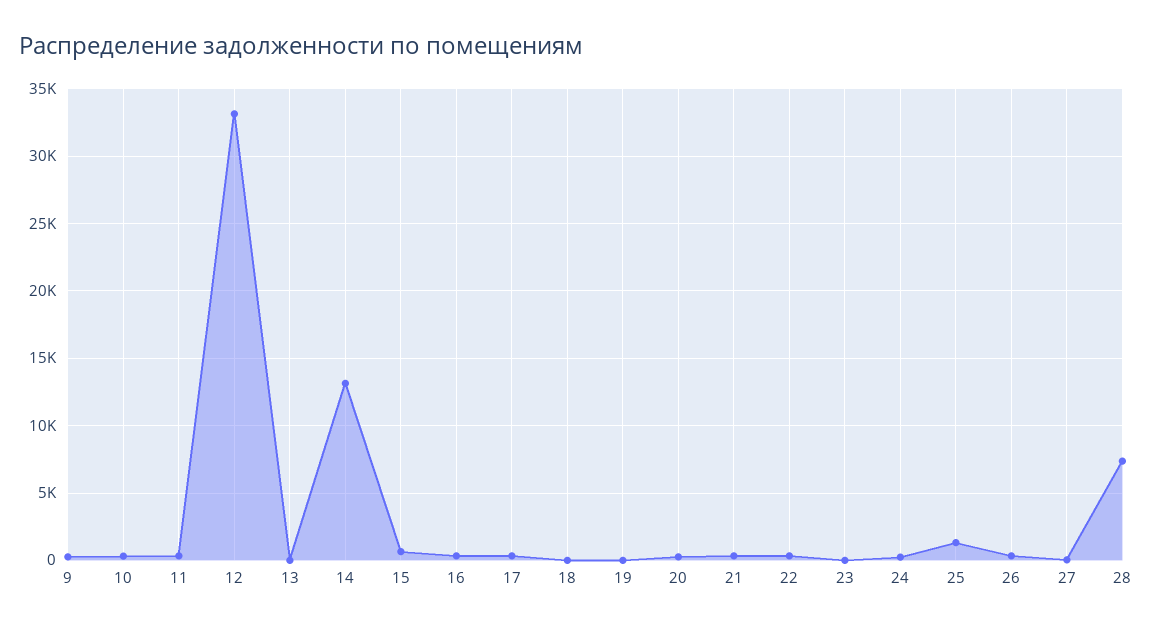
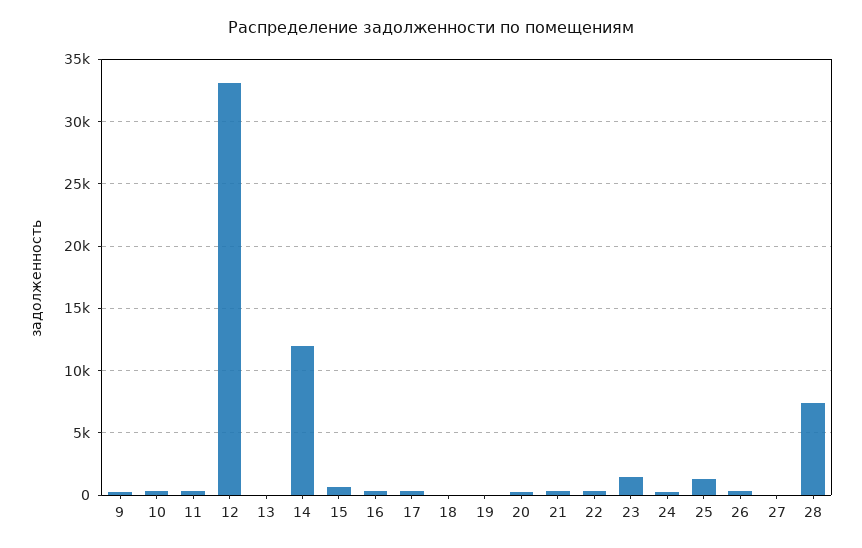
  {
    "9": 500,
    "10": 500,
    "11": 500,
    "12": 33000,
    "13": 0,
-   "14": 13000,
+   "14": 12000,
    "15": 500,
    "16": 500,
    "17": 500,
    "18": 0,
    "19": 0,
    "20": 500,
    "21": 500,
    "22": 500,
-   "23": 0,
+   "23": 1500,
    "24": 0,
    "25": 1500,
    "26": 500,
    "27": 0,
    "28": 7500
  }

